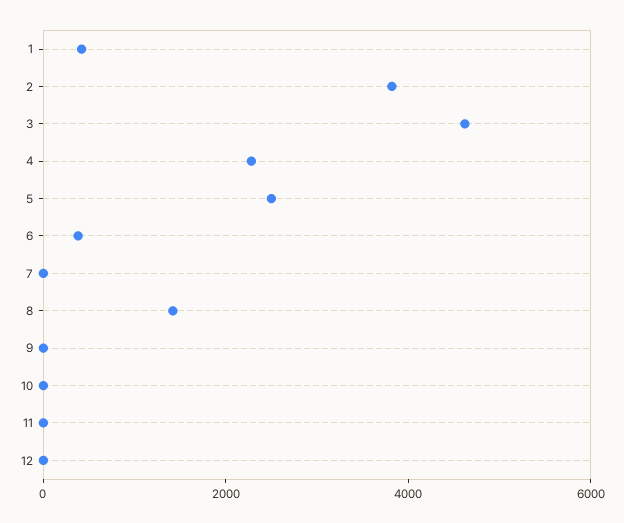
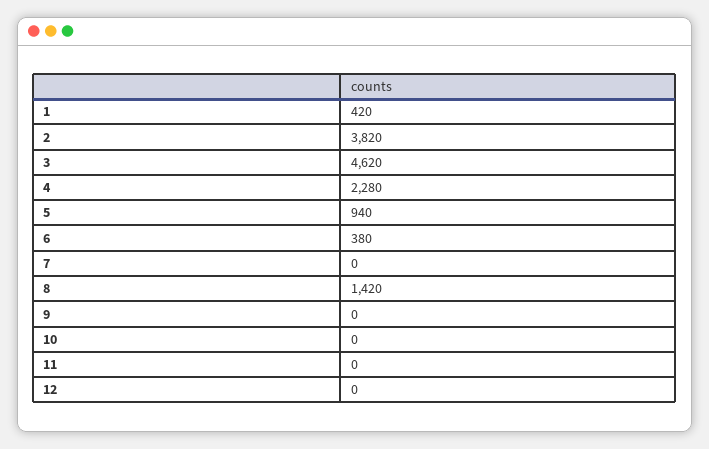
  {
    "1": 420,
    "2": 3820,
    "3": 4620,
    "4": 2280,
-   "5": 2500,
+   "5": 940,
    "6": 380,
    "7": 0,
    "8": 1420,
    "9": 0,
    "10": 0,
    "11": 0,
    "12": 0
  }

